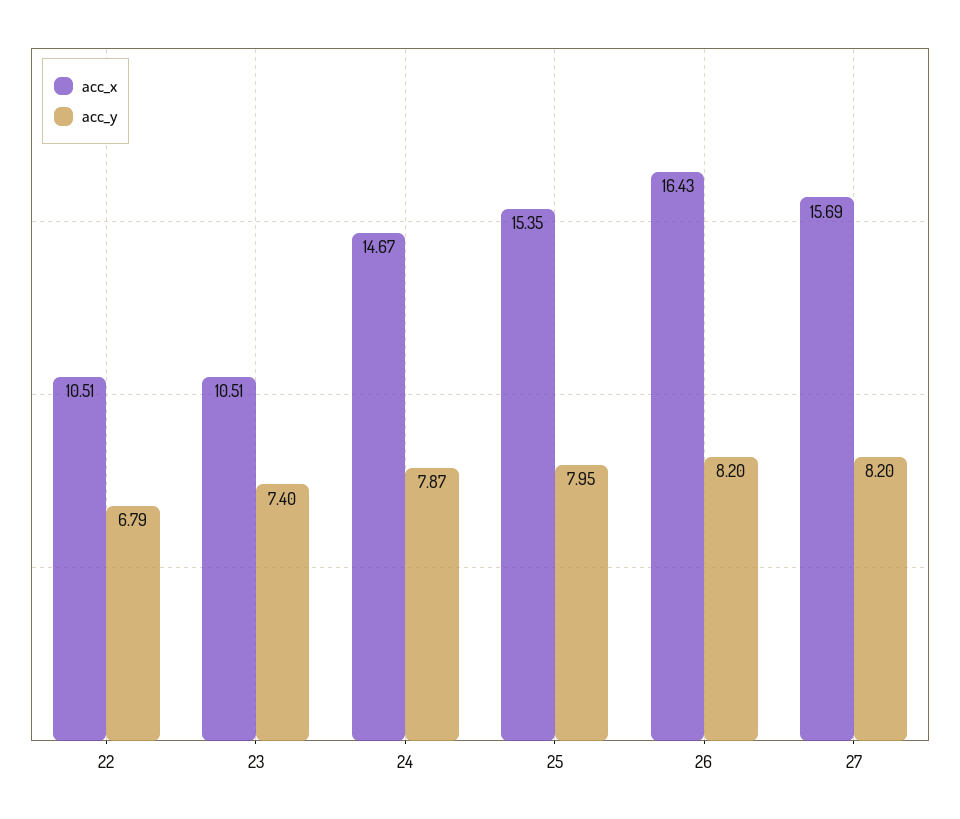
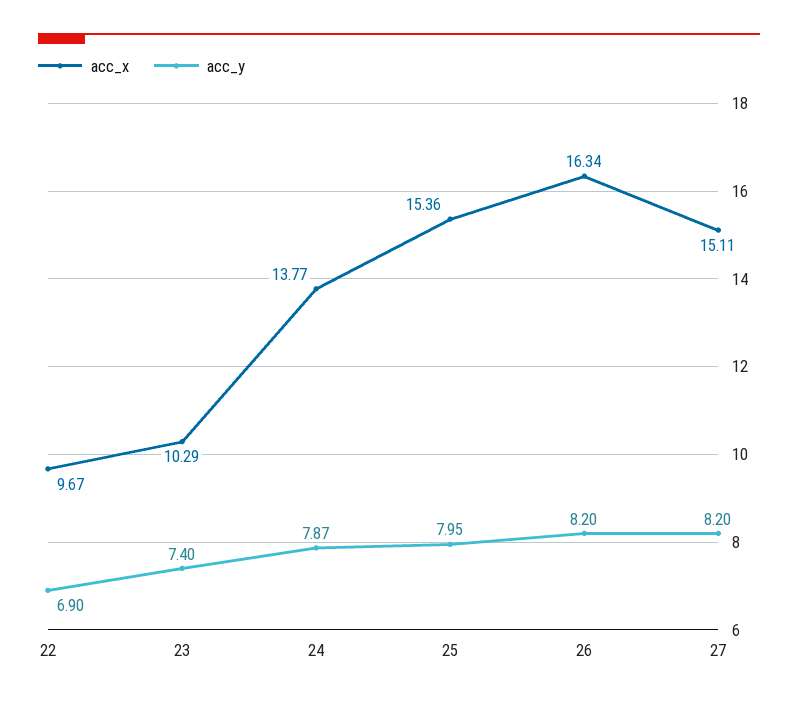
  {
    "acc_x": {
-     "22": 10.51,
+     "22": 9.67,
-     "23": 10.51,
+     "23": 10.29,
-     "24": 14.67,
+     "24": 13.77,
-     "25": 15.35,
+     "25": 15.36,
-     "26": 16.43,
+     "26": 16.34,
-     "27": 15.69
+     "27": 15.11
    },
    "acc_y": {
-     "22": 6.79,
+     "22": 6.9,
      "23": 7.4,
      "24": 7.87,
      "25": 7.95,
      "26": 8.2,
      "27": 8.2
    }
  }

